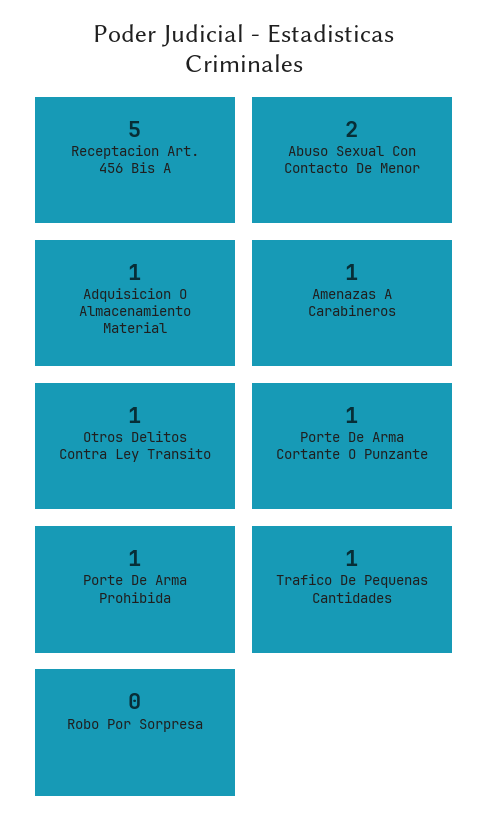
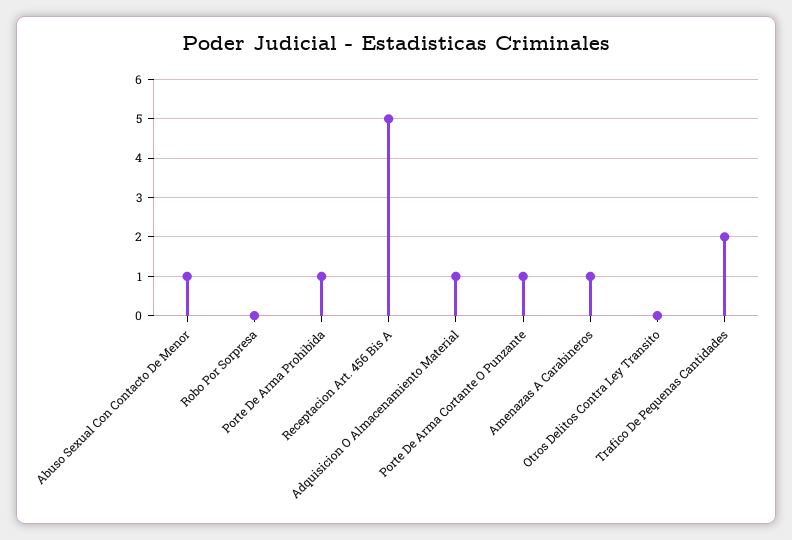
  {
    "Receptacion Art. 456 Bis A": 5,
-   "Abuso Sexual Con Contacto De Menor": 2,
+   "Abuso Sexual Con Contacto De Menor": 1,
    "Adquisicion O Almacenamiento Material": 1,
    "Amenazas A Carabineros": 1,
-   "Otros Delitos Contra Ley Transito": 1,
+   "Otros Delitos Contra Ley Transito": 0,
    "Porte De Arma Cortante O Punzante": 1,
    "Porte De Arma Prohibida": 1,
-   "Trafico De Pequenas Cantidades": 1,
+   "Trafico De Pequenas Cantidades": 2,
    "Robo Por Sorpresa": 0
  }

